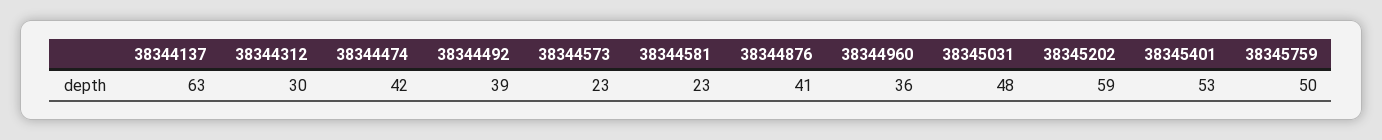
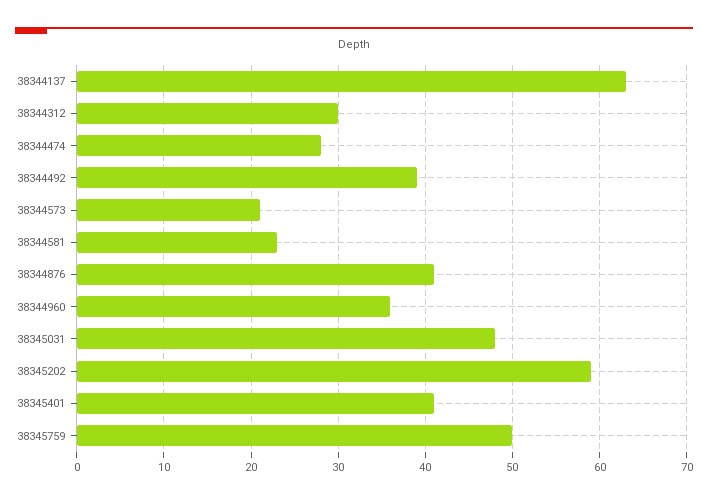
  {
    "38344137": 63,
    "38344312": 30,
-   "38344474": 42,
+   "38344474": 28,
    "38344492": 39,
-   "38344573": 23,
+   "38344573": 21,
    "38344581": 23,
    "38344876": 41,
    "38344960": 36,
    "38345031": 48,
    "38345202": 59,
-   "38345401": 53,
+   "38345401": 41,
    "38345759": 50
  }

